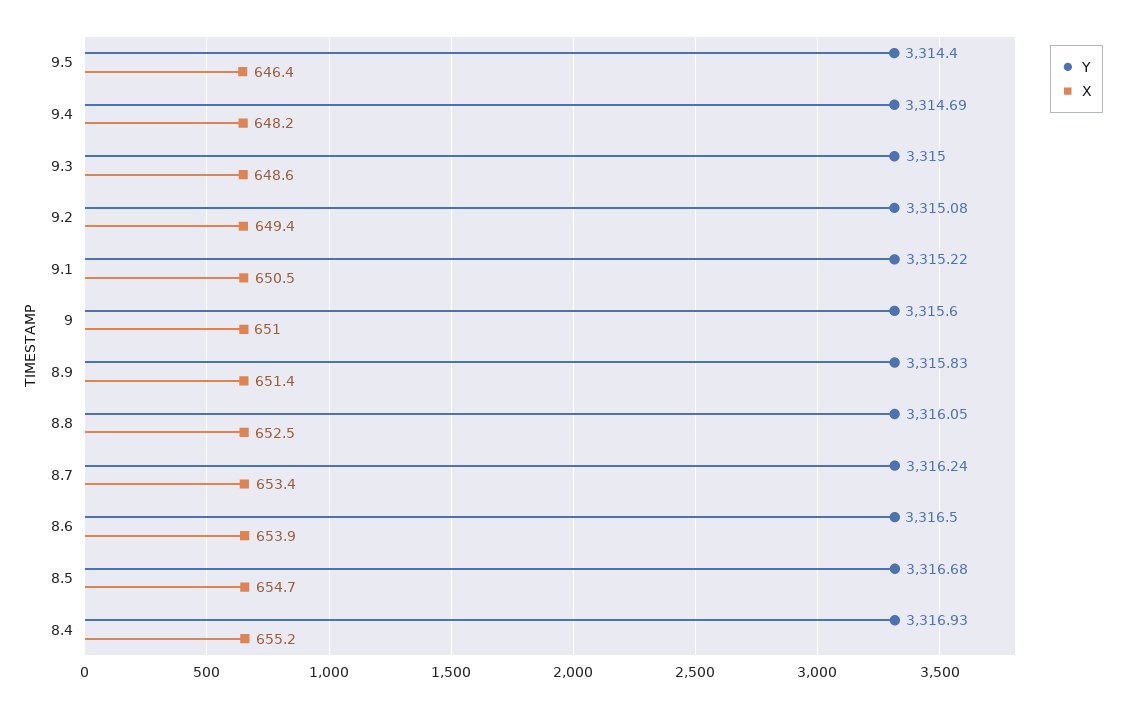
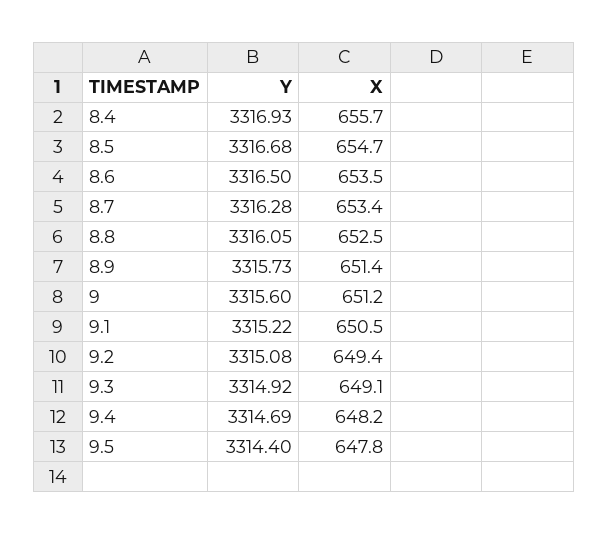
  {
    "Y": {
      "9.5": 3314.4,
      "9.4": 3314.69,
-     "9.3": 3315,
+     "9.3": 3314.92,
      "9.2": 3315.08,
      "9.1": 3315.22,
      "9": 3315.6,
-     "8.9": 3315.83,
+     "8.9": 3315.73,
      "8.8": 3316.05,
-     "8.7": 3316.24,
+     "8.7": 3316.28,
      "8.6": 3316.5,
      "8.5": 3316.68,
      "8.4": 3316.93
    },
    "X": {
-     "9.5": 646.4,
+     "9.5": 647.8,
      "9.4": 648.2,
-     "9.3": 648.6,
+     "9.3": 649.1,
      "9.2": 649.4,
      "9.1": 650.5,
-     "9": 651,
+     "9": 651.2,
      "8.9": 651.4,
      "8.8": 652.5,
      "8.7": 653.4,
-     "8.6": 653.9,
+     "8.6": 653.5,
      "8.5": 654.7,
-     "8.4": 655.2
+     "8.4": 655.7
    }
  }

